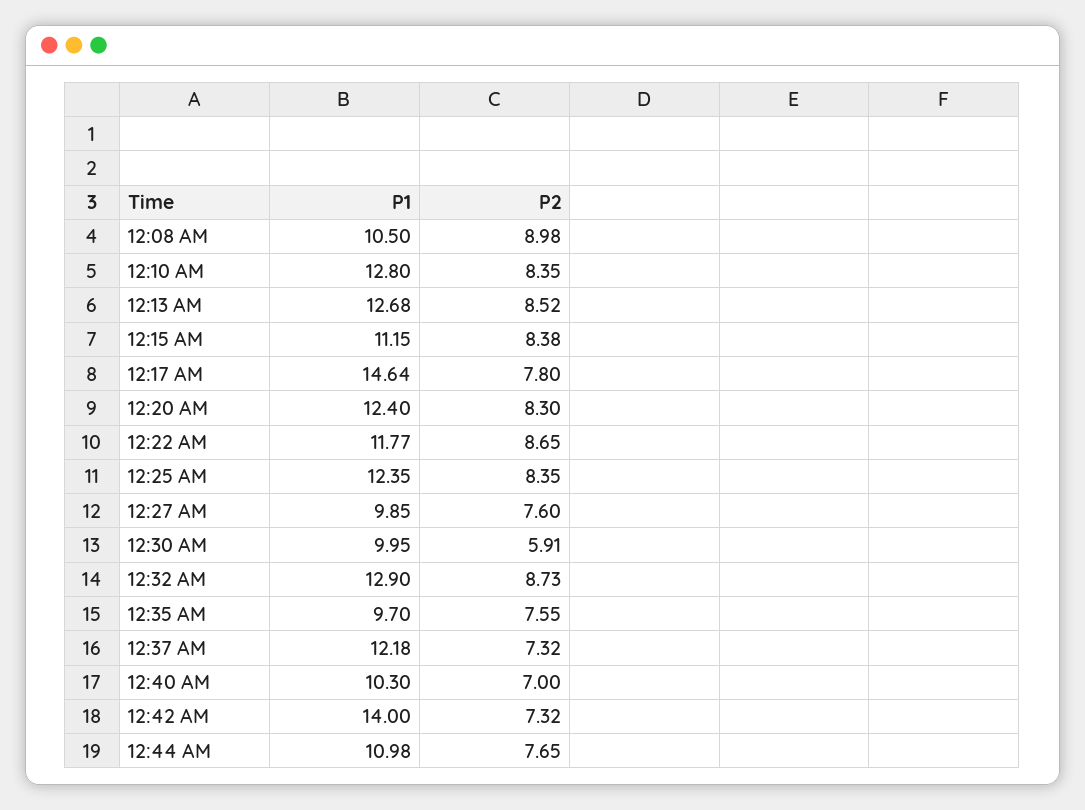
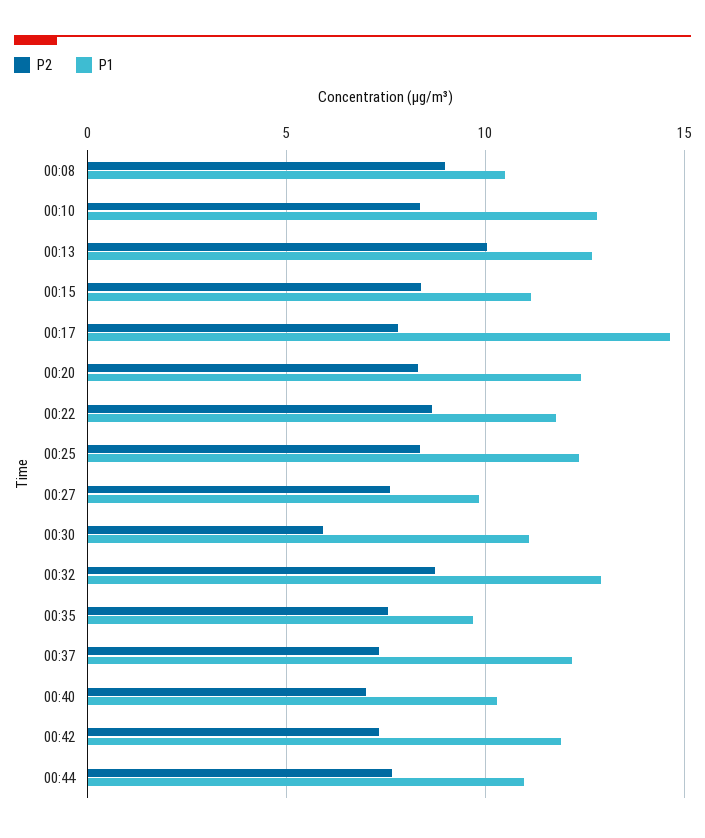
  {
    "P1": {
      "12:08 AM": 10.5,
      "12:10 AM": 12.8,
      "12:13 AM": 12.68,
      "12:15 AM": 11.15,
      "12:17 AM": 14.64,
      "12:20 AM": 12.4,
      "12:22 AM": 11.77,
      "12:25 AM": 12.35,
      "12:27 AM": 9.85,
-     "12:30 AM": 9.95,
+     "12:30 AM": 11,
      "12:32 AM": 12.9,
      "12:35 AM": 9.7,
      "12:37 AM": 12.18,
      "12:40 AM": 10.3,
-     "12:42 AM": 14,
+     "12:42 AM": 12,
      "12:44 AM": 10.98
    },
    "P2": {
      "12:08 AM": 8.98,
      "12:10 AM": 8.35,
-     "12:13 AM": 8.52,
+     "12:13 AM": 10,
      "12:15 AM": 8.38,
      "12:17 AM": 7.8,
      "12:20 AM": 8.3,
      "12:22 AM": 8.65,
      "12:25 AM": 8.35,
      "12:27 AM": 7.6,
      "12:30 AM": 5.91,
      "12:32 AM": 8.73,
      "12:35 AM": 7.55,
      "12:37 AM": 7.32,
      "12:40 AM": 7,
      "12:42 AM": 7.32,
      "12:44 AM": 7.65
    }
  }

